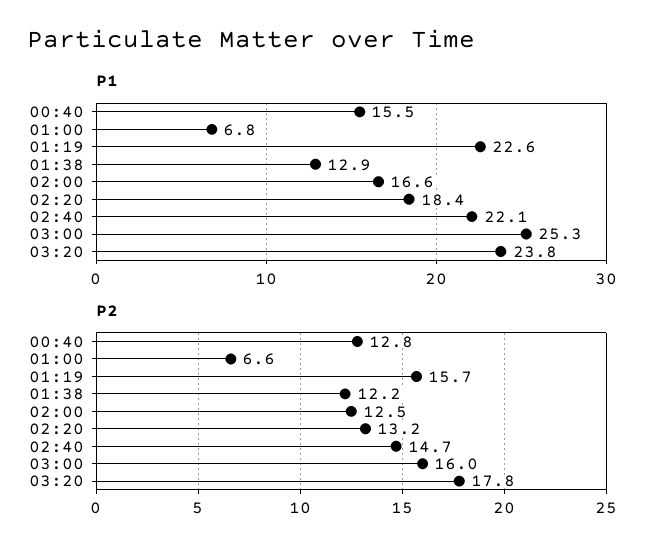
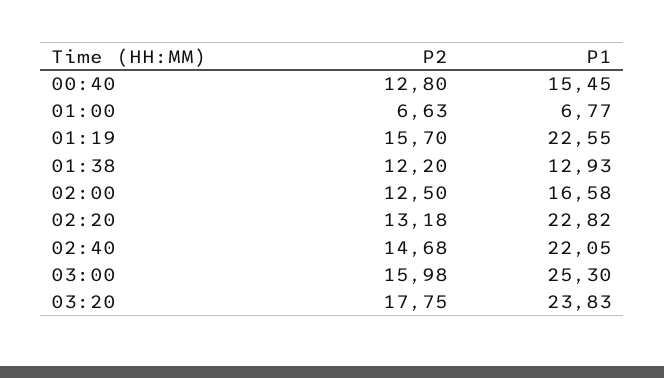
  {
    "P1": {
      "00:40": 15.45,
      "01:00": 6.77,
      "01:19": 22.55,
      "01:38": 12.93,
      "02:00": 16.58,
-     "02:20": 18.4,
+     "02:20": 22.82,
      "02:40": 22.05,
      "03:00": 25.3,
      "03:20": 23.83
    },
    "P2": {
      "00:40": 12.8,
      "01:00": 6.63,
      "01:19": 15.7,
      "01:38": 12.2,
      "02:00": 12.5,
      "02:20": 13.18,
      "02:40": 14.68,
      "03:00": 15.98,
      "03:20": 17.75
    }
  }

